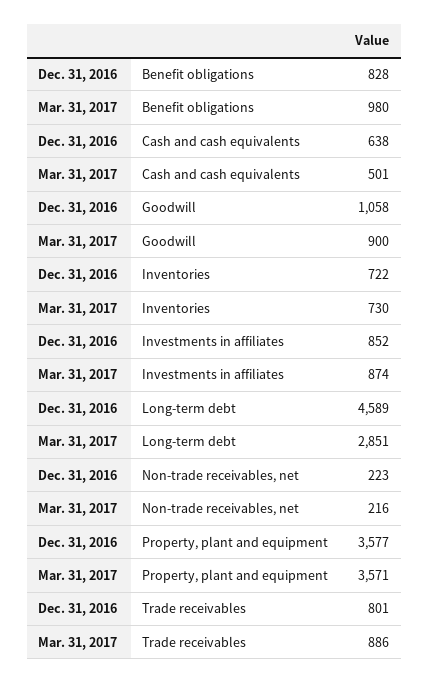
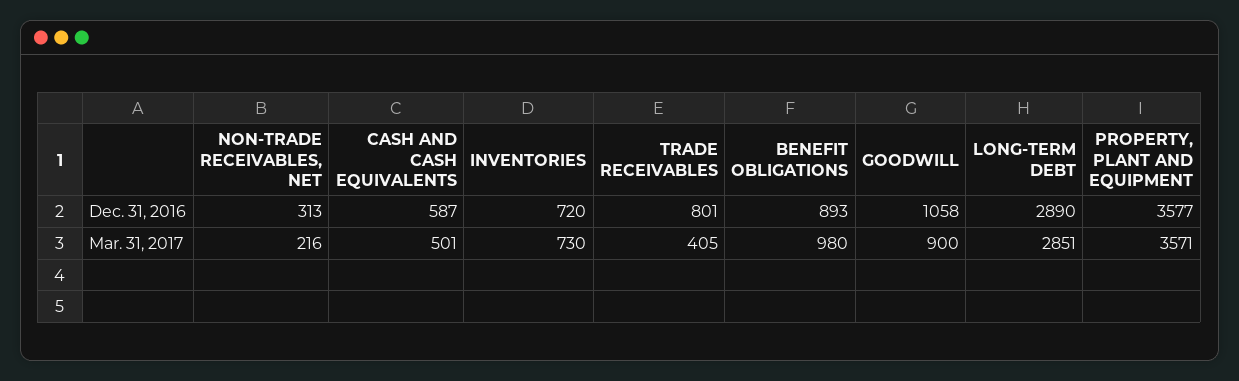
  {
    "Dec. 31, 2016": {
-     "Benefit obligations": 828,
+     "Benefit obligations": 893,
-     "Cash and cash equivalents": 638,
+     "Cash and cash equivalents": 587,
      "Goodwill": 1058,
-     "Inventories": 722,
+     "Inventories": 720,
-     "Investments in affiliates": 852,
-     "Long-term debt": 4589,
+     "Long-term debt": 2890,
-     "Non-trade receivables, net": 223,
+     "Non-trade receivables, net": 313,
      "Property, plant and equipment": 3577,
      "Trade receivables": 801
    },
    "Mar. 31, 2017": {
      "Benefit obligations": 980,
      "Cash and cash equivalents": 501,
      "Goodwill": 900,
      "Inventories": 730,
-     "Investments in affiliates": 874,
      "Long-term debt": 2851,
      "Non-trade receivables, net": 216,
      "Property, plant and equipment": 3571,
-     "Trade receivables": 886
+     "Trade receivables": 405
    }
  }

